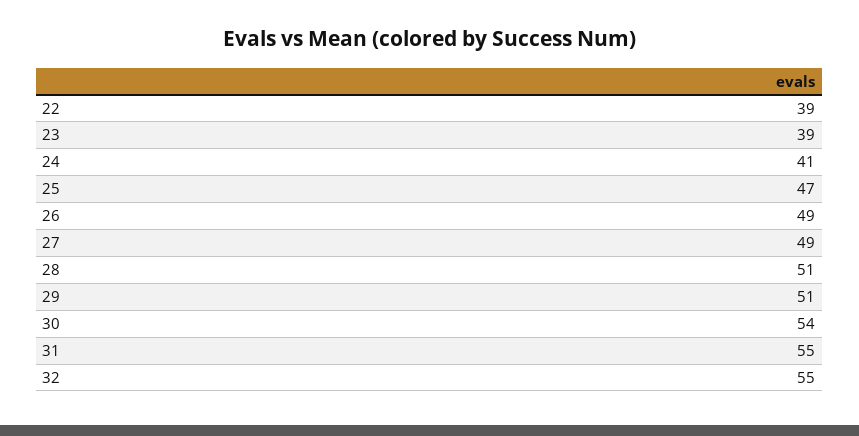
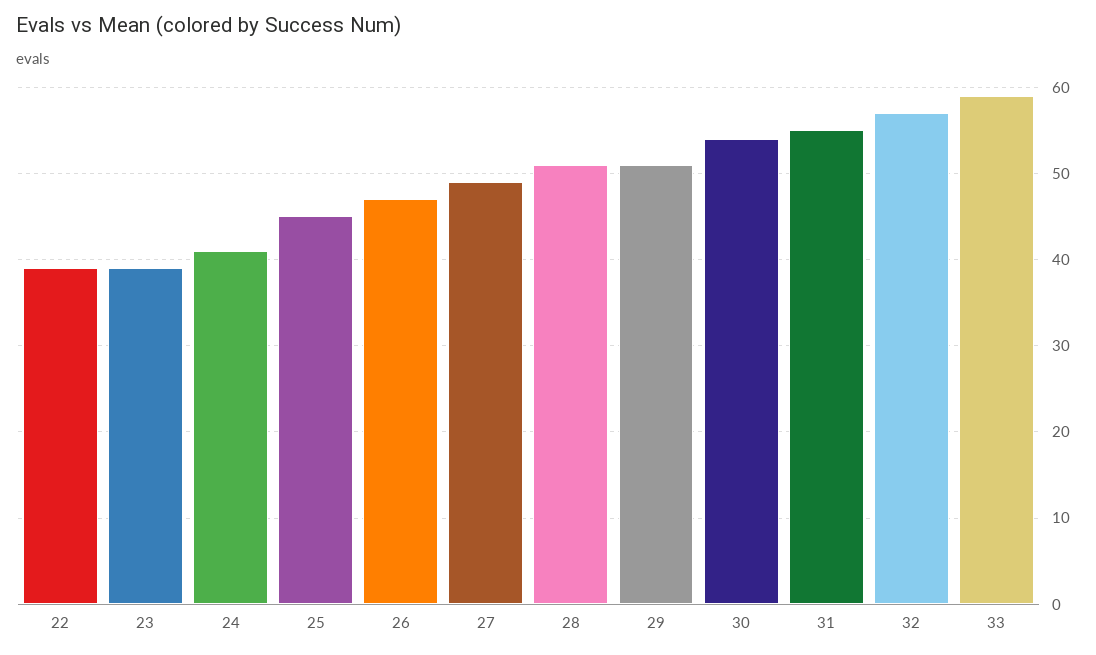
  {
    "22": 39,
    "23": 39,
    "24": 41,
-   "25": 47,
+   "25": 45,
-   "26": 49,
+   "26": 47,
    "27": 49,
    "28": 51,
    "29": 51,
    "30": 54,
    "31": 55,
-   "32": 55
+   "32": 57,
+   "33": 59
  }

